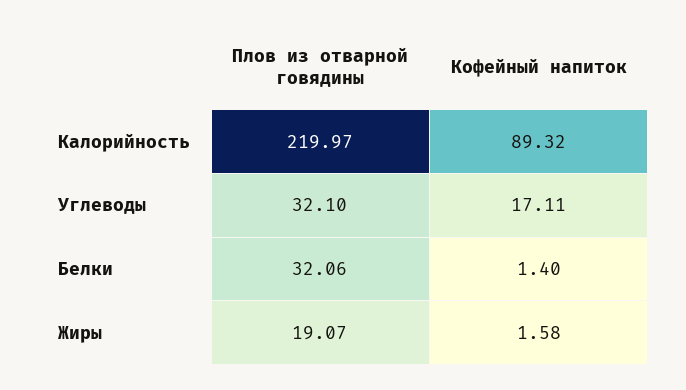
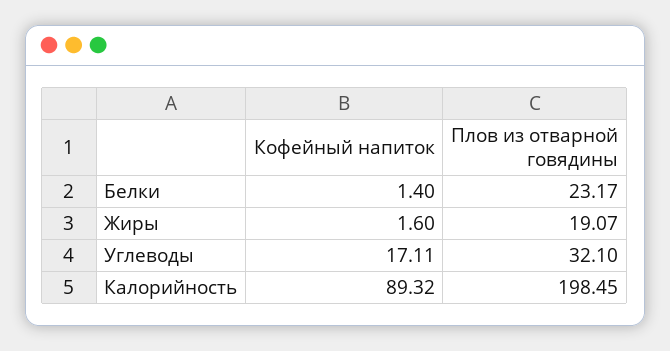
  {
    "Плов из отварной говядины": {
-     "Калорийность": 219.97,
+     "Калорийность": 198.45,
      "Углеводы": 32.1,
-     "Белки": 32.06,
+     "Белки": 23.17,
      "Жиры": 19.07
    },
    "Кофейный напиток": {
      "Калорийность": 89.32,
      "Углеводы": 17.11,
      "Белки": 1.4,
-     "Жиры": 1.58
+     "Жиры": 1.6
    }
  }

